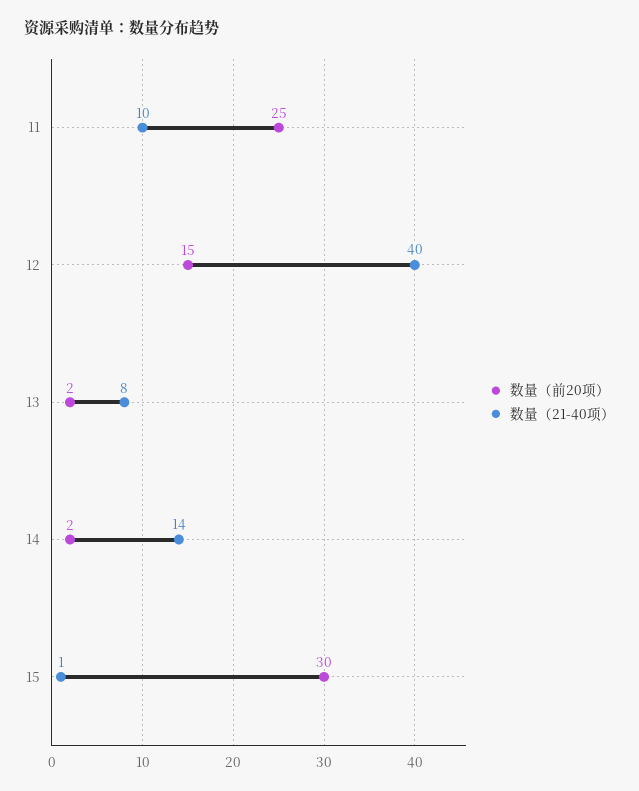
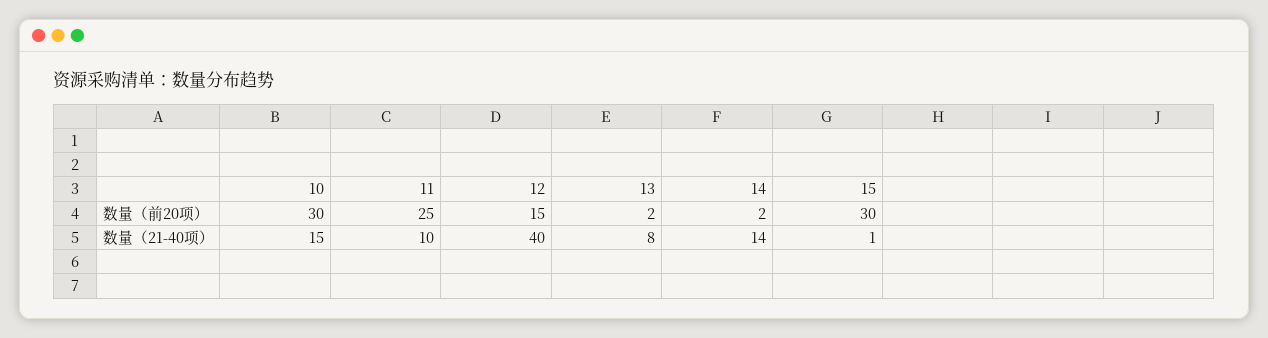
  {
    "数量（前20项）": {
      "11": 25,
      "12": 15,
      "13": 2,
      "14": 2,
-     "15": 30
+     "15": 30,
+     "10": 30
    },
    "数量（21-40项）": {
      "11": 10,
      "12": 40,
      "13": 8,
      "14": 14,
-     "15": 1
+     "15": 1,
+     "10": 15
    }
  }

